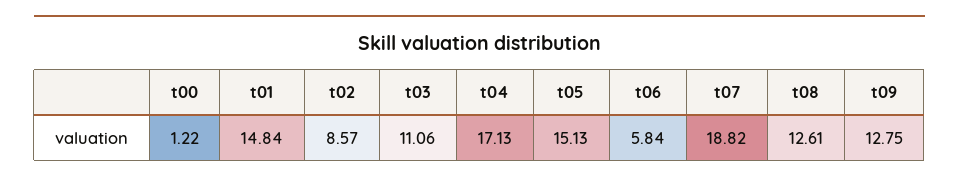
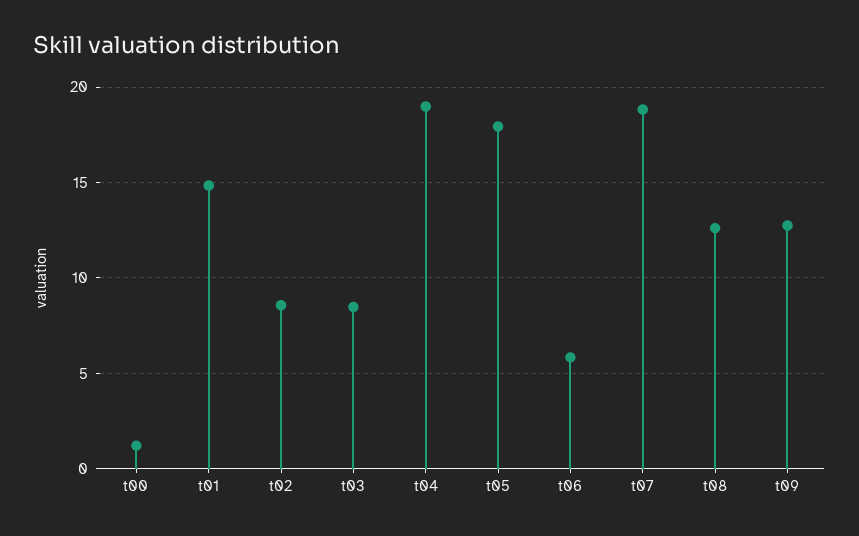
  {
    "t00": 1.22,
    "t01": 14.84,
    "t02": 8.57,
-   "t03": 11.06,
+   "t03": 8.5,
-   "t04": 17.13,
+   "t04": 19,
-   "t05": 15.13,
+   "t05": 18,
    "t06": 5.84,
    "t07": 18.82,
    "t08": 12.61,
    "t09": 12.75
  }

